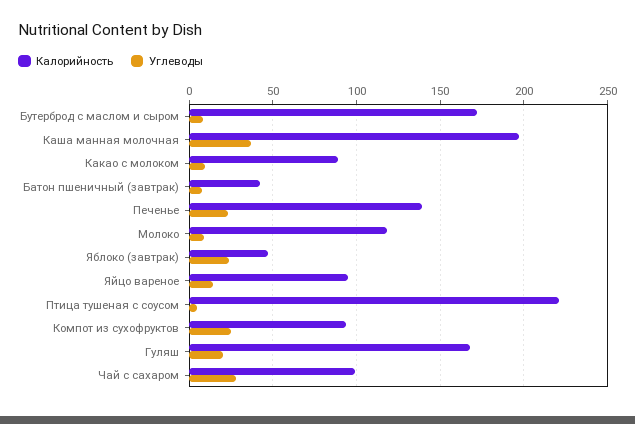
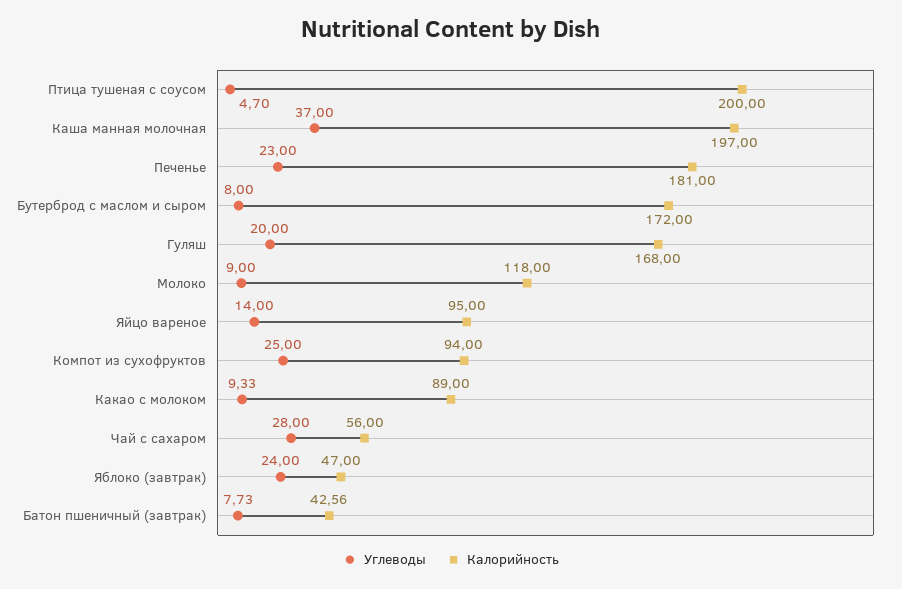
  {
    "Калорийность": {
      "Бутерброд с маслом и сыром": 172,
      "Каша манная молочная": 197,
      "Какао с молоком": 89,
      "Батон пшеничный (завтрак)": 42.56,
-     "Печенье": 140,
+     "Печенье": 181,
      "Молоко": 118,
      "Яблоко (завтрак)": 47,
      "Яйцо вареное": 95,
-     "Птица тушеная с соусом": 220,
+     "Птица тушеная с соусом": 200,
      "Компот из сухофруктов": 94,
      "Гуляш": 168,
-     "Чай с сахаром": 100
+     "Чай с сахаром": 56
    },
    "Углеводы": {
      "Бутерброд с маслом и сыром": 8,
      "Каша манная молочная": 37,
      "Какао с молоком": 9.33,
      "Батон пшеничный (завтрак)": 7.73,
      "Печенье": 23,
      "Молоко": 9,
      "Яблоко (завтрак)": 24,
      "Яйцо вареное": 14,
      "Птица тушеная с соусом": 4.7,
      "Компот из сухофруктов": 25,
      "Гуляш": 20,
      "Чай с сахаром": 28
    }
  }

